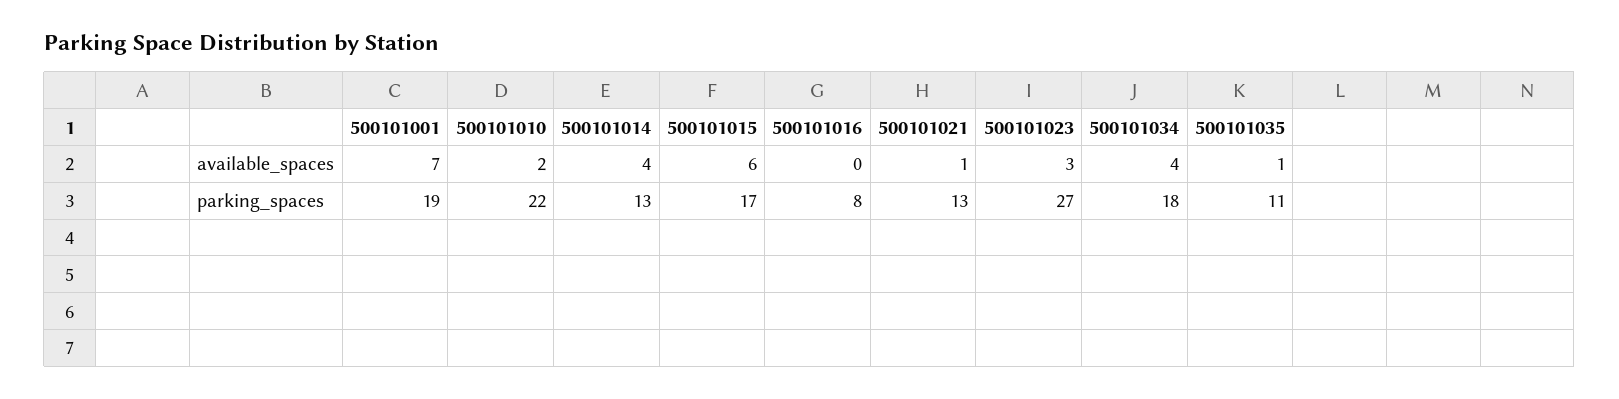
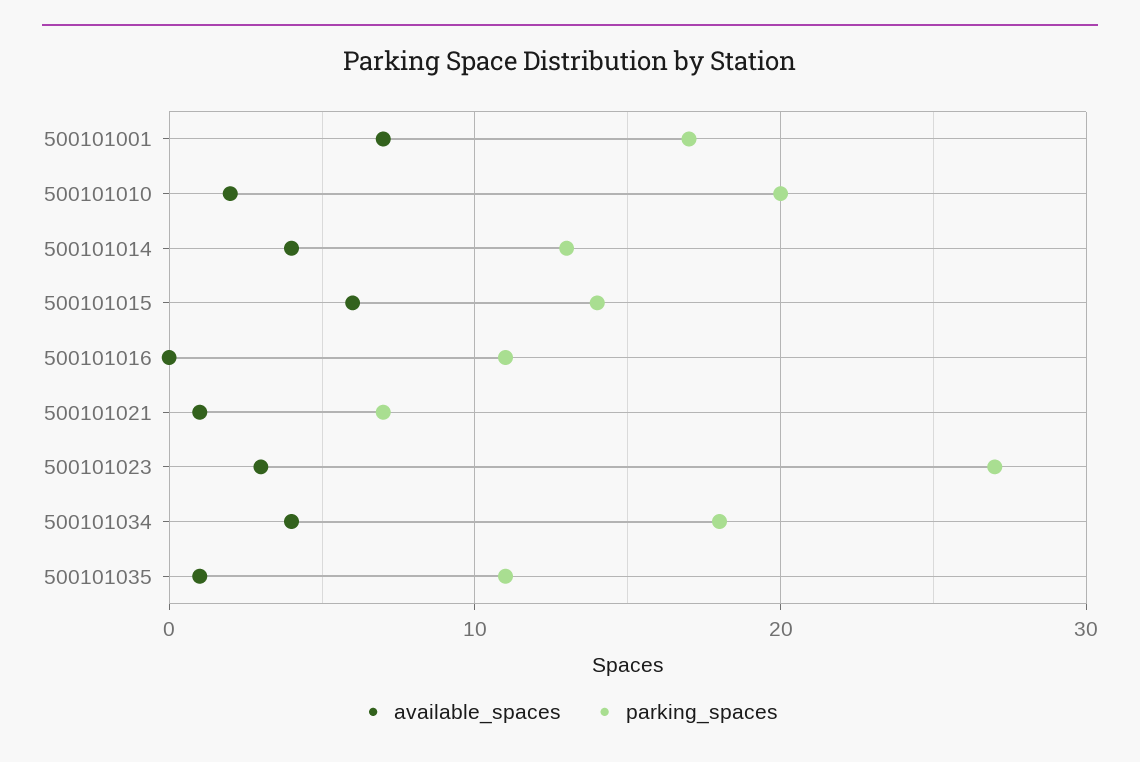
  {
    "available_spaces": {
      "500101001": 7,
      "500101010": 2,
      "500101014": 4,
      "500101015": 6,
      "500101016": 0,
      "500101021": 1,
      "500101023": 3,
      "500101034": 4,
      "500101035": 1
    },
    "parking_spaces": {
-     "500101001": 19,
+     "500101001": 17,
-     "500101010": 22,
+     "500101010": 20,
      "500101014": 13,
-     "500101015": 17,
+     "500101015": 14,
-     "500101016": 8,
+     "500101016": 11,
-     "500101021": 13,
+     "500101021": 7,
      "500101023": 27,
      "500101034": 18,
      "500101035": 11
    }
  }

